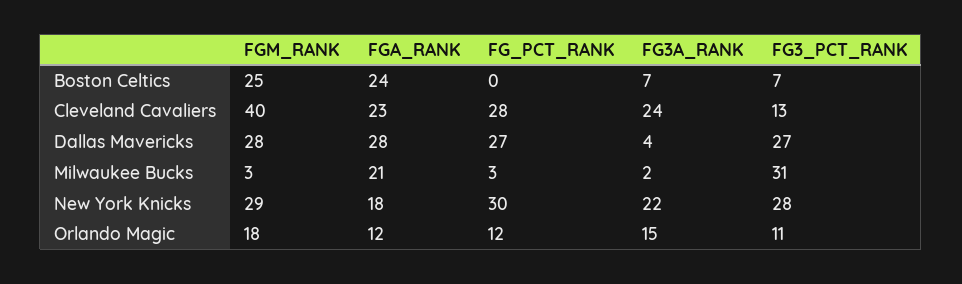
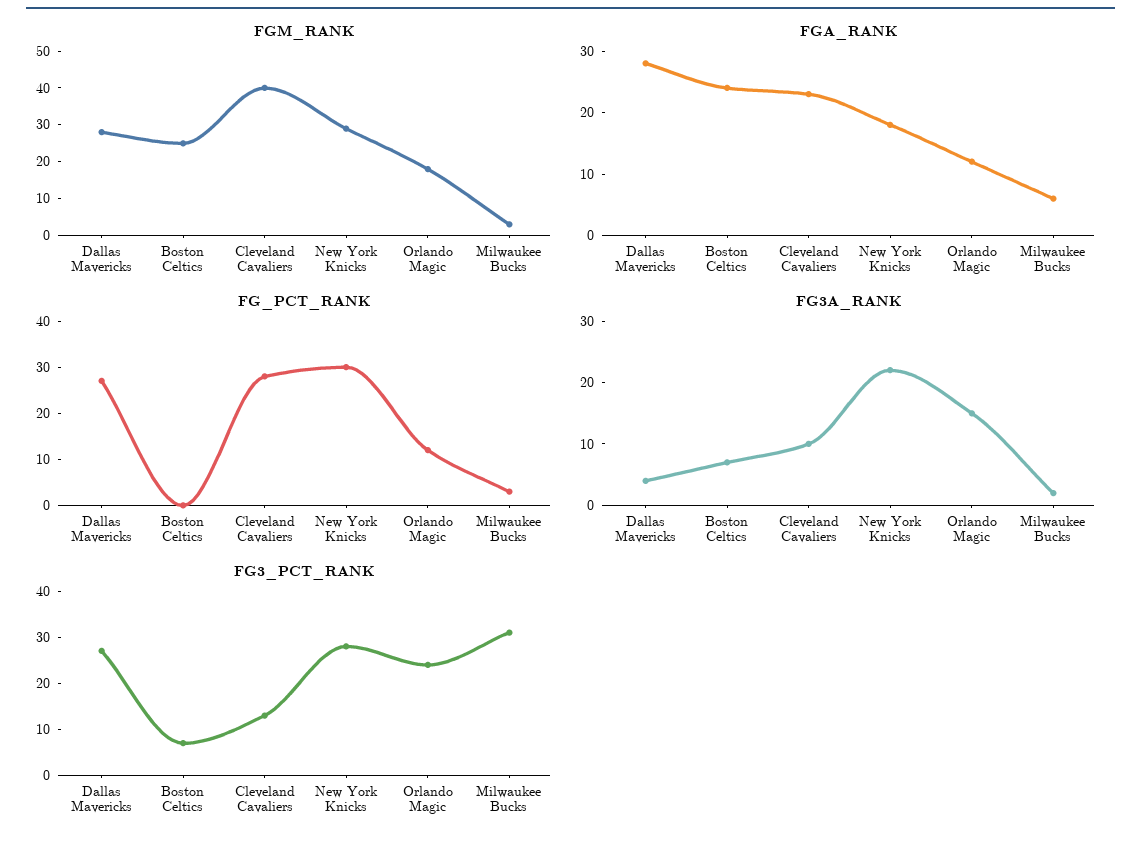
  {
    "FGM_RANK": {
      "Boston Celtics": 25,
      "Cleveland Cavaliers": 40,
      "Dallas Mavericks": 28,
      "Milwaukee Bucks": 3,
      "New York Knicks": 29,
      "Orlando Magic": 18
    },
    "FGA_RANK": {
      "Boston Celtics": 24,
      "Cleveland Cavaliers": 23,
      "Dallas Mavericks": 28,
-     "Milwaukee Bucks": 21,
+     "Milwaukee Bucks": 5,
      "New York Knicks": 18,
      "Orlando Magic": 12
    },
    "FG_PCT_RANK": {
      "Boston Celtics": 0,
      "Cleveland Cavaliers": 28,
      "Dallas Mavericks": 27,
      "Milwaukee Bucks": 3,
      "New York Knicks": 30,
      "Orlando Magic": 12
    },
    "FG3A_RANK": {
      "Boston Celtics": 7,
-     "Cleveland Cavaliers": 24,
+     "Cleveland Cavaliers": 10,
      "Dallas Mavericks": 4,
      "Milwaukee Bucks": 2,
      "New York Knicks": 22,
      "Orlando Magic": 15
    },
    "FG3_PCT_RANK": {
      "Boston Celtics": 7,
      "Cleveland Cavaliers": 13,
      "Dallas Mavericks": 27,
      "Milwaukee Bucks": 31,
      "New York Knicks": 28,
-     "Orlando Magic": 11
+     "Orlando Magic": 25
    }
  }

